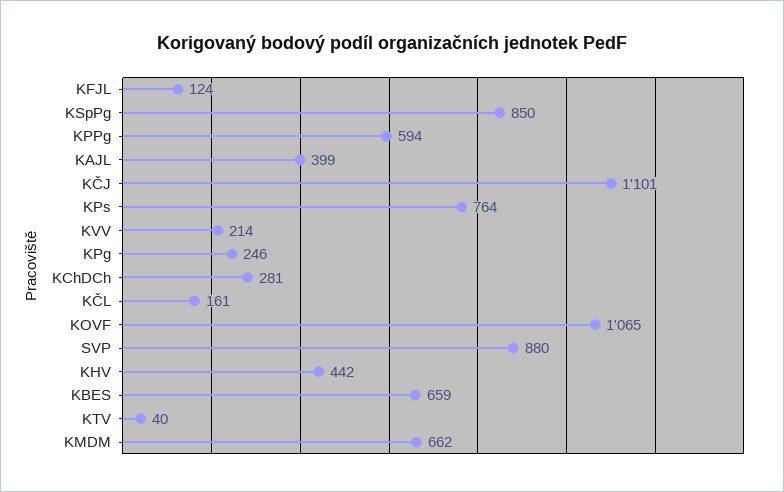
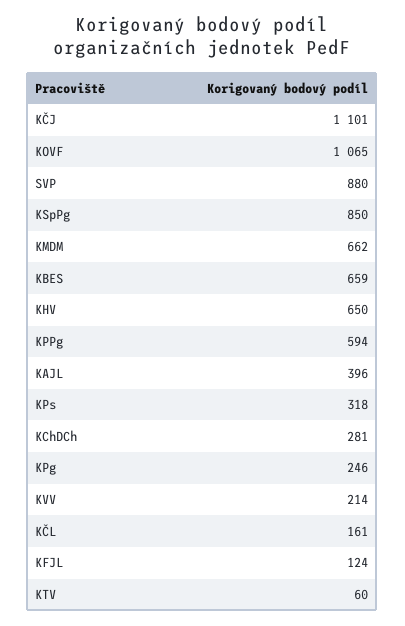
  {
    "KFJL": 124,
    "KSpPg": 850,
    "KPPg": 594,
-   "KAJL": 399,
+   "KAJL": 396,
    "KČJ": 1101,
-   "KPs": 764,
+   "KPs": 318,
    "KVV": 214,
    "KPg": 246,
    "KChDCh": 281,
    "KČL": 161,
    "KOVF": 1065,
    "SVP": 880,
-   "KHV": 442,
+   "KHV": 650,
    "KBES": 659,
-   "KTV": 40,
+   "KTV": 60,
    "KMDM": 662
  }

